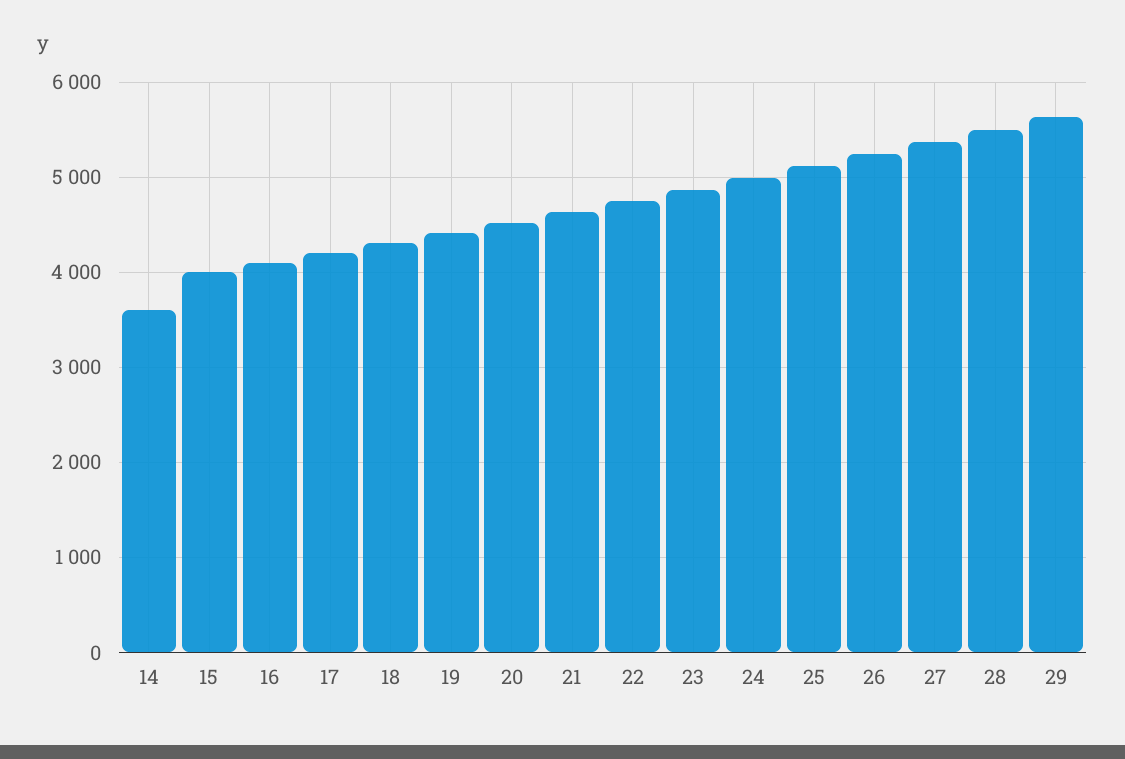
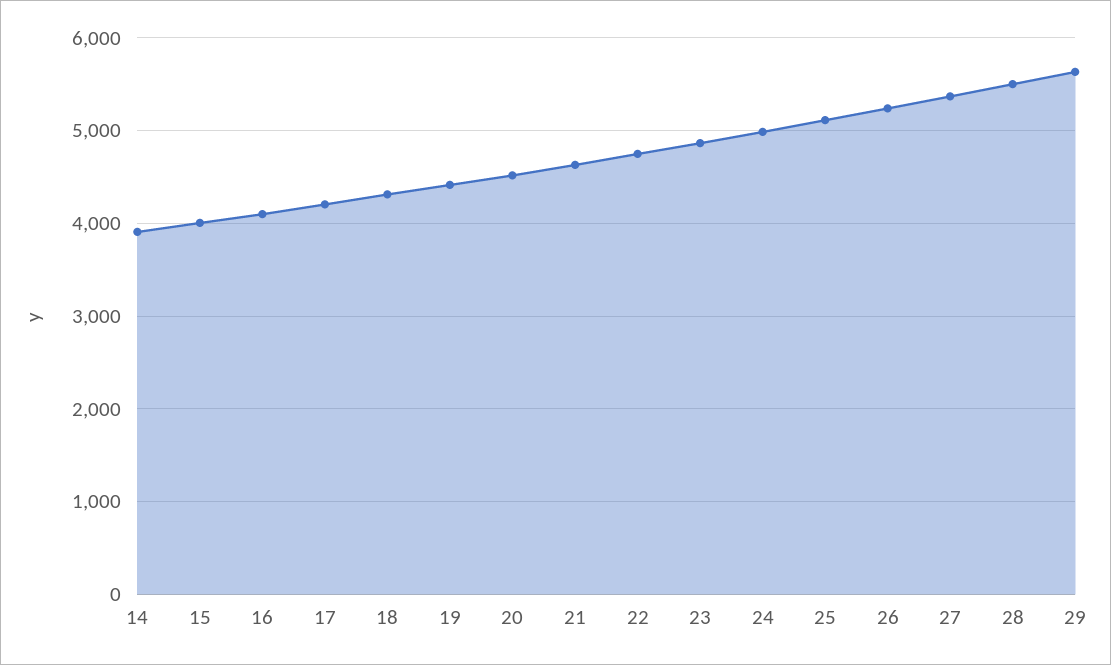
  {
-   "14": 3600,
+   "14": 3900,
    "15": 4000,
    "16": 4100,
    "17": 4200,
    "18": 4300,
    "19": 4400,
    "20": 4500,
    "21": 4600,
    "22": 4700,
    "23": 4900,
    "24": 5000,
    "25": 5100,
    "26": 5200,
    "27": 5400,
    "28": 5500,
    "29": 5600
  }

